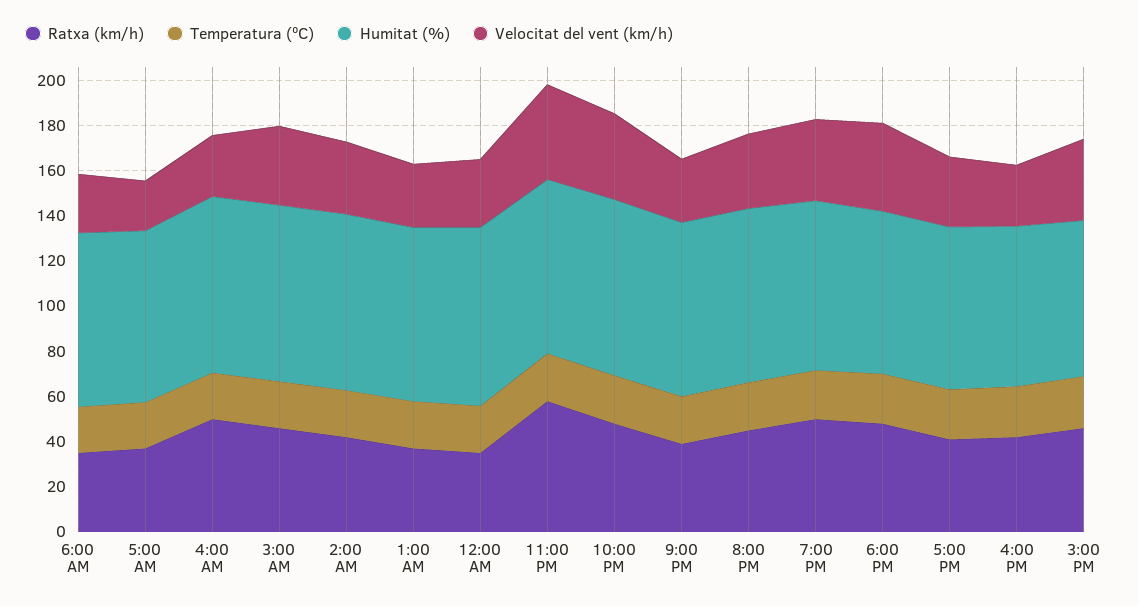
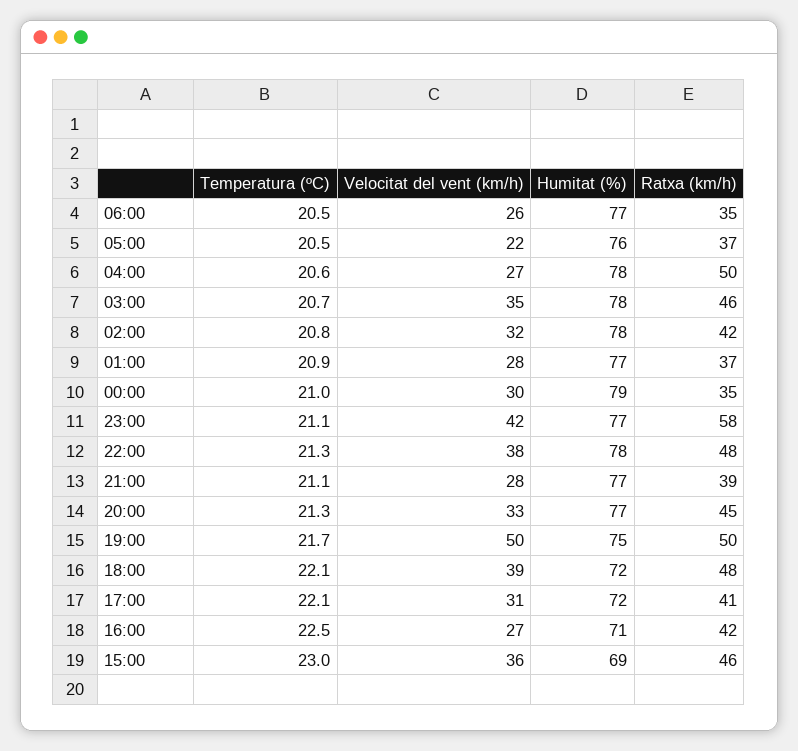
  {
    "Ratxa (km/h)": {
      "6:00 AM": 35,
      "5:00 AM": 37,
      "4:00 AM": 50,
      "3:00 AM": 46,
      "2:00 AM": 42,
      "1:00 AM": 37,
      "12:00 AM": 35,
      "11:00 PM": 58,
      "10:00 PM": 48,
      "9:00 PM": 39,
      "8:00 PM": 45,
      "7:00 PM": 50,
      "6:00 PM": 48,
      "5:00 PM": 41,
      "4:00 PM": 42,
      "3:00 PM": 46
    },
    "Temperatura (ºC)": {
      "6:00 AM": 20.5,
      "5:00 AM": 20.5,
      "4:00 AM": 20.6,
      "3:00 AM": 20.7,
      "2:00 AM": 20.8,
      "1:00 AM": 20.9,
      "12:00 AM": 21,
      "11:00 PM": 21.1,
      "10:00 PM": 21.3,
      "9:00 PM": 21.1,
      "8:00 PM": 21.3,
      "7:00 PM": 21.7,
      "6:00 PM": 22.1,
      "5:00 PM": 22.1,
      "4:00 PM": 22.5,
      "3:00 PM": 23
    },
    "Humitat (%)": {
      "6:00 AM": 77,
      "5:00 AM": 76,
      "4:00 AM": 78,
      "3:00 AM": 78,
      "2:00 AM": 78,
      "1:00 AM": 77,
      "12:00 AM": 79,
      "11:00 PM": 77,
      "10:00 PM": 78,
      "9:00 PM": 77,
      "8:00 PM": 77,
      "7:00 PM": 75,
      "6:00 PM": 72,
      "5:00 PM": 72,
      "4:00 PM": 71,
      "3:00 PM": 69
    },
    "Velocitat del vent (km/h)": {
      "6:00 AM": 26,
      "5:00 AM": 22,
      "4:00 AM": 27,
      "3:00 AM": 35,
      "2:00 AM": 32,
      "1:00 AM": 28,
      "12:00 AM": 30,
      "11:00 PM": 42,
      "10:00 PM": 38,
      "9:00 PM": 28,
      "8:00 PM": 33,
-     "7:00 PM": 35,
+     "7:00 PM": 50,
      "6:00 PM": 39,
      "5:00 PM": 31,
      "4:00 PM": 27,
      "3:00 PM": 36
    }
  }

